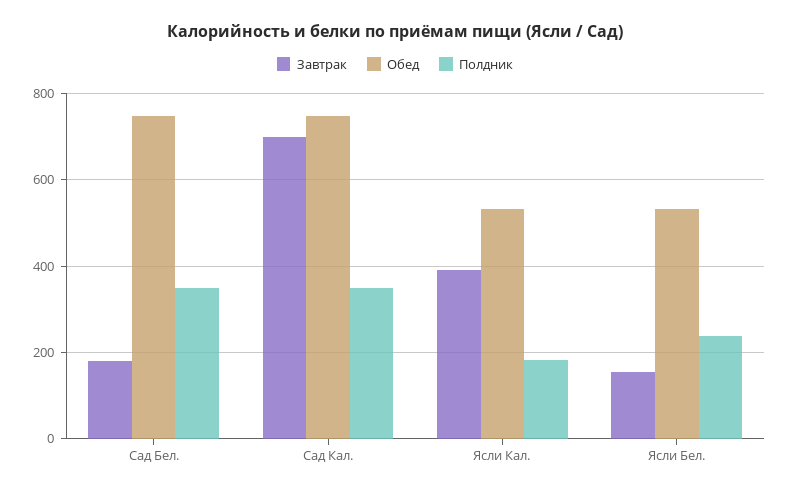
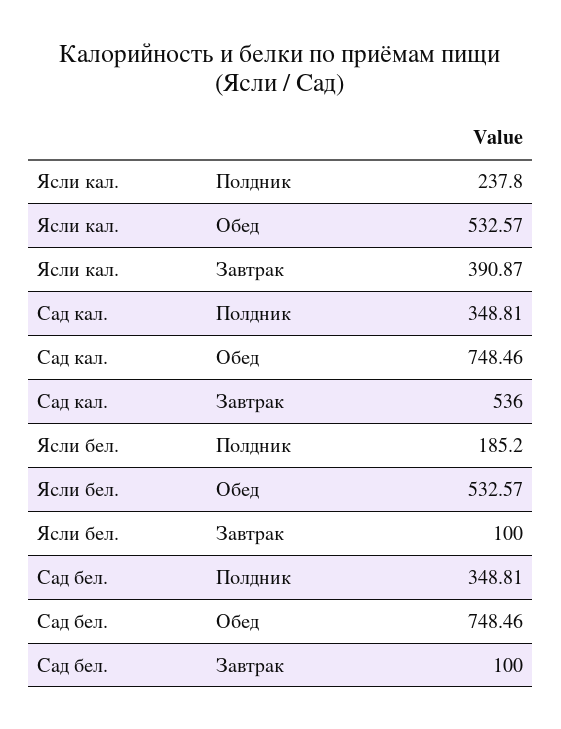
  {
    "Завтрак": {
-     "Сад Бел.": 180,
+     "Сад Бел.": 100,
-     "Сад Кал.": 700,
+     "Сад Кал.": 536,
      "Ясли Кал.": 390.87,
-     "Ясли Бел.": 160
+     "Ясли Бел.": 100
    },
    "Обед": {
      "Сад Бел.": 748.46,
      "Сад Кал.": 748.46,
      "Ясли Кал.": 532.57,
      "Ясли Бел.": 532.57
    },
    "Полдник": {
      "Сад Бел.": 348.81,
      "Сад Кал.": 348.81,
-     "Ясли Кал.": 180,
+     "Ясли Кал.": 237.8,
-     "Ясли Бел.": 240
+     "Ясли Бел.": 185.2
    }
  }

